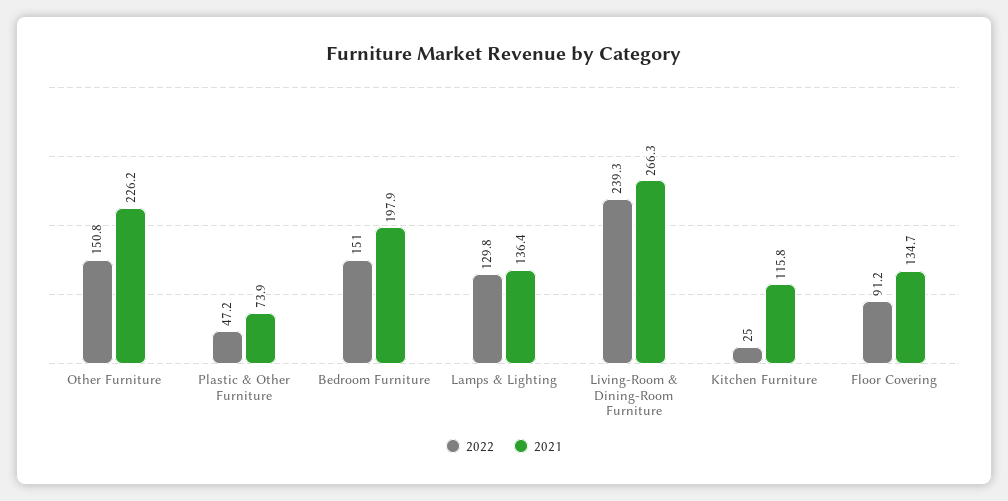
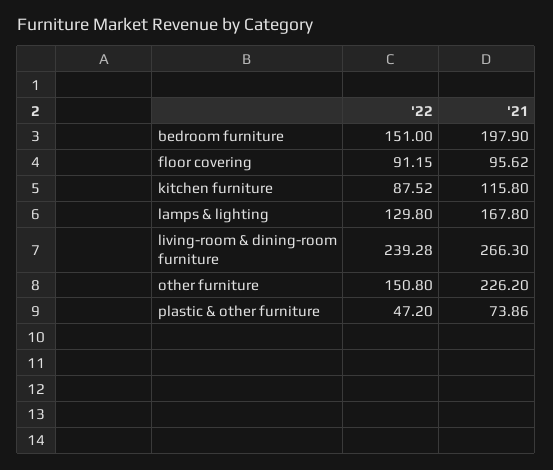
  {
    "2022": {
      "Other Furniture": 150.8,
      "Plastic & Other Furniture": 47.2,
      "Bedroom Furniture": 151,
      "Lamps & Lighting": 129.8,
      "Living-Room & Dining-Room Furniture": 239.28,
-     "Kitchen Furniture": 25,
+     "Kitchen Furniture": 87.52,
      "Floor Covering": 91.15
    },
    "2021": {
      "Other Furniture": 226.2,
      "Plastic & Other Furniture": 73.86,
      "Bedroom Furniture": 197.9,
-     "Lamps & Lighting": 136.4,
+     "Lamps & Lighting": 167.8,
      "Living-Room & Dining-Room Furniture": 266.3,
      "Kitchen Furniture": 115.8,
-     "Floor Covering": 134.7
+     "Floor Covering": 95.62
    }
  }

